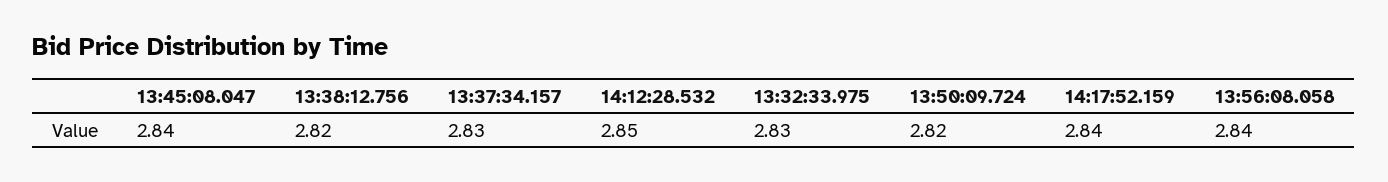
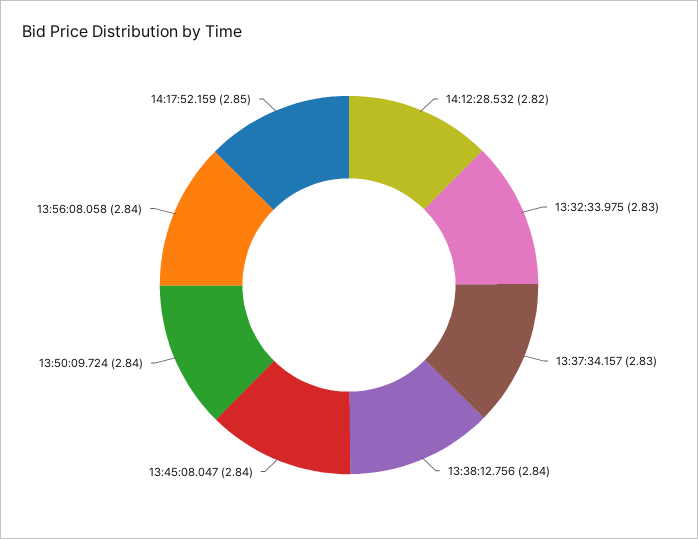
  {
    "13:45:08.047": 2.84,
-   "13:38:12.756": 2.82,
+   "13:38:12.756": 2.84,
    "13:37:34.157": 2.83,
-   "14:12:28.532": 2.85,
+   "14:12:28.532": 2.82,
    "13:32:33.975": 2.83,
-   "13:50:09.724": 2.82,
+   "13:50:09.724": 2.84,
-   "14:17:52.159": 2.84,
+   "14:17:52.159": 2.85,
    "13:56:08.058": 2.84
  }

